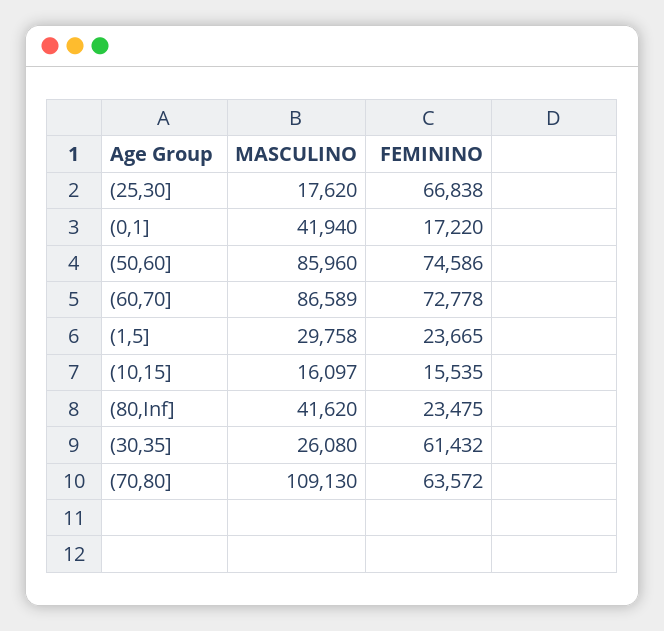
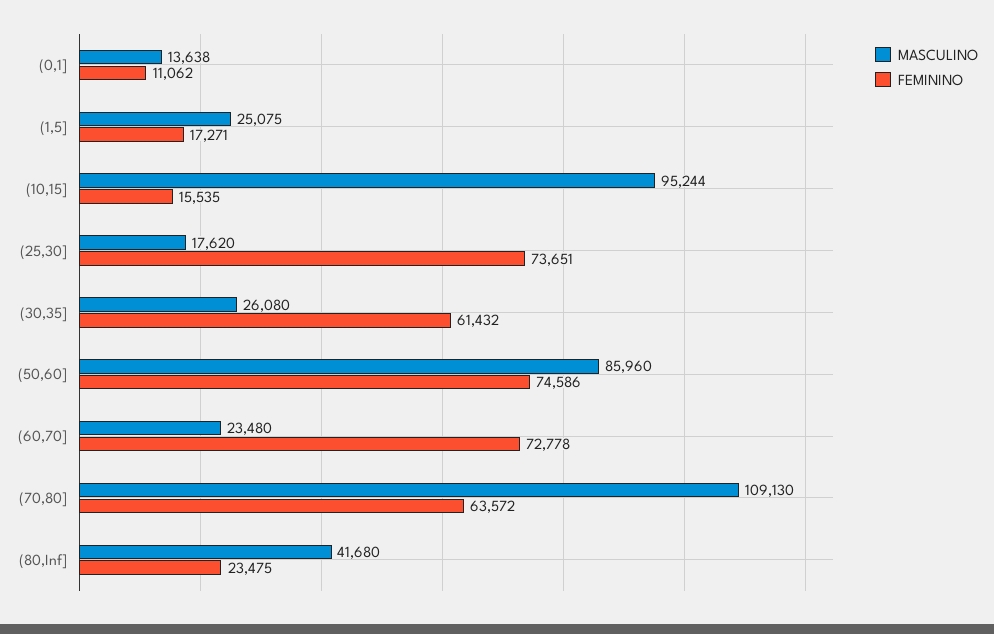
  {
    "MASCULINO": {
      "(25,30]": 17620,
-     "(0,1]": 41940,
+     "(0,1]": 13638,
      "(50,60]": 85960,
-     "(60,70]": 86589,
+     "(60,70]": 23480,
-     "(1,5]": 29758,
+     "(1,5]": 25075,
-     "(10,15]": 16097,
+     "(10,15]": 95244,
-     "(80,Inf]": 41620,
+     "(80,Inf]": 41680,
      "(30,35]": 26080,
      "(70,80]": 109130
    },
    "FEMININO": {
-     "(25,30]": 66838,
+     "(25,30]": 73651,
-     "(0,1]": 17220,
+     "(0,1]": 11062,
      "(50,60]": 74586,
      "(60,70]": 72778,
-     "(1,5]": 23665,
+     "(1,5]": 17271,
      "(10,15]": 15535,
      "(80,Inf]": 23475,
      "(30,35]": 61432,
      "(70,80]": 63572
    }
  }

